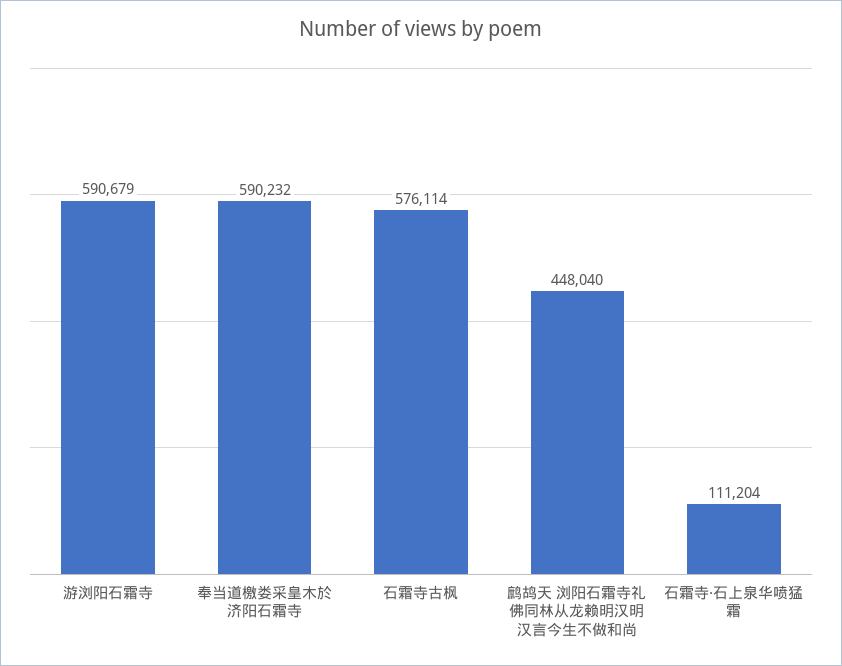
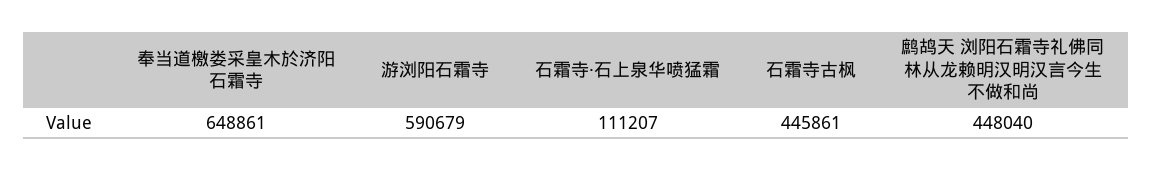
  {
    "游浏阳石霜寺": 590679,
-   "奉当道檄娄采皇木於济阳石霜寺": 590232,
+   "奉当道檄娄采皇木於济阳石霜寺": 648861,
-   "石霜寺古枫": 576114,
+   "石霜寺古枫": 445861,
    "鹧鸪天 浏阳石霜寺礼佛同林从龙赖明汉明汉言今生不做和尚": 448040,
-   "石霜寺·石上泉华喷猛霜": 111204
+   "石霜寺·石上泉华喷猛霜": 111207
  }

